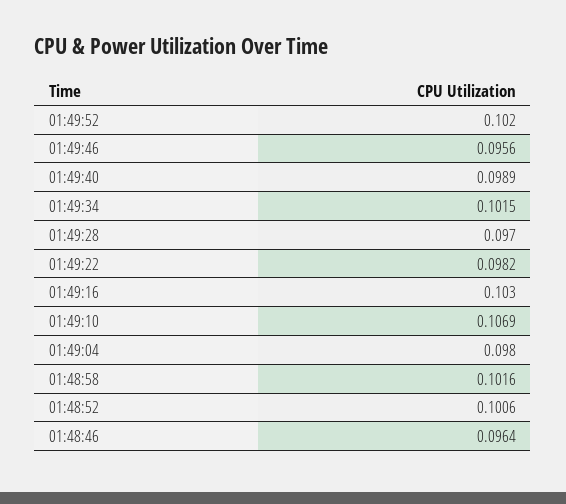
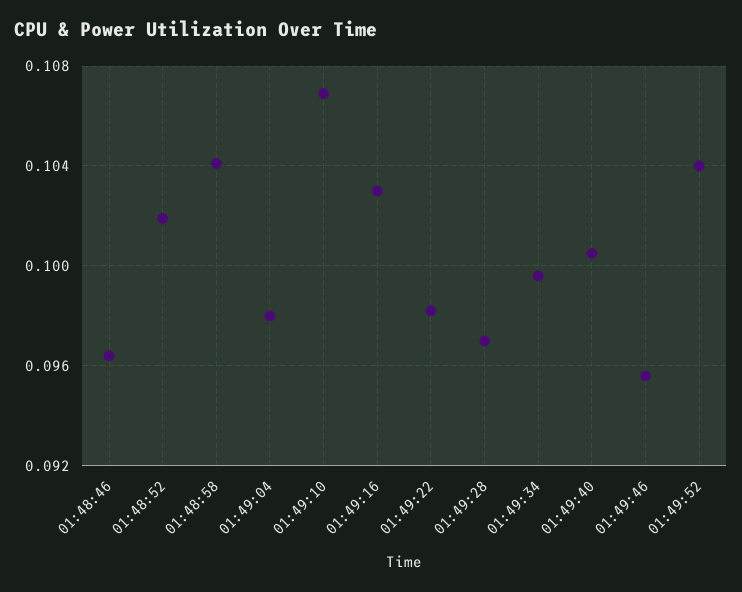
  {
-   "01:49:52": 0.102,
+   "01:49:52": 0.104,
    "01:49:46": 0.0956,
-   "01:49:40": 0.0989,
+   "01:49:40": 0.1005,
-   "01:49:34": 0.1015,
+   "01:49:34": 0.0995,
    "01:49:28": 0.097,
    "01:49:22": 0.0982,
    "01:49:16": 0.103,
    "01:49:10": 0.1069,
    "01:49:04": 0.098,
-   "01:48:58": 0.1016,
+   "01:48:58": 0.104,
-   "01:48:52": 0.1006,
+   "01:48:52": 0.102,
    "01:48:46": 0.0964
  }

